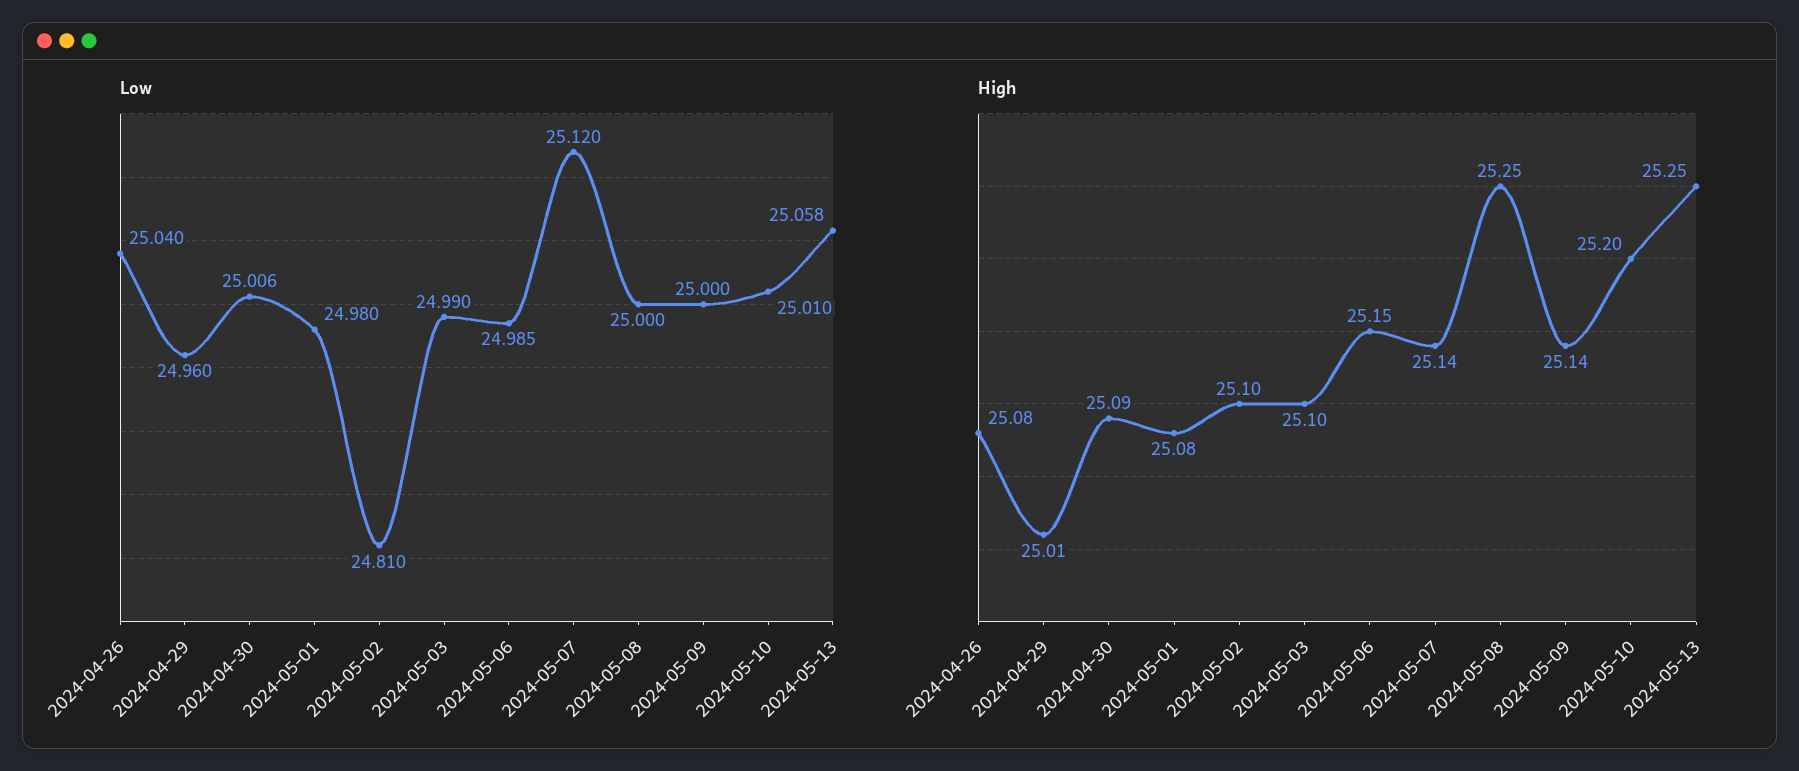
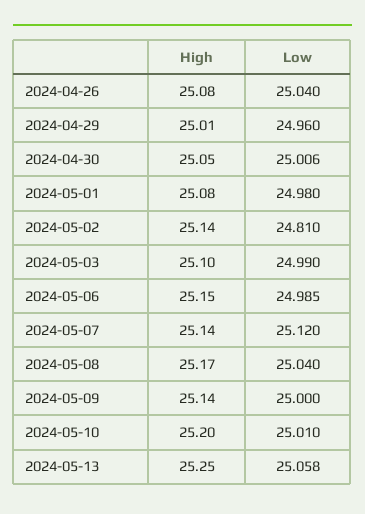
  {
    "Low": {
      "2024-04-26": 25.04,
      "2024-04-29": 24.96,
      "2024-04-30": 25.006,
      "2024-05-01": 24.98,
      "2024-05-02": 24.81,
      "2024-05-03": 24.99,
      "2024-05-06": 24.985,
      "2024-05-07": 25.12,
-     "2024-05-08": 25,
+     "2024-05-08": 25.04,
      "2024-05-09": 25,
      "2024-05-10": 25.01,
      "2024-05-13": 25.058
    },
    "High": {
      "2024-04-26": 25.08,
      "2024-04-29": 25.01,
-     "2024-04-30": 25.09,
+     "2024-04-30": 25.05,
      "2024-05-01": 25.08,
-     "2024-05-02": 25.1,
+     "2024-05-02": 25.14,
      "2024-05-03": 25.1,
      "2024-05-06": 25.15,
      "2024-05-07": 25.14,
-     "2024-05-08": 25.25,
+     "2024-05-08": 25.17,
      "2024-05-09": 25.14,
      "2024-05-10": 25.2,
      "2024-05-13": 25.25
    }
  }

